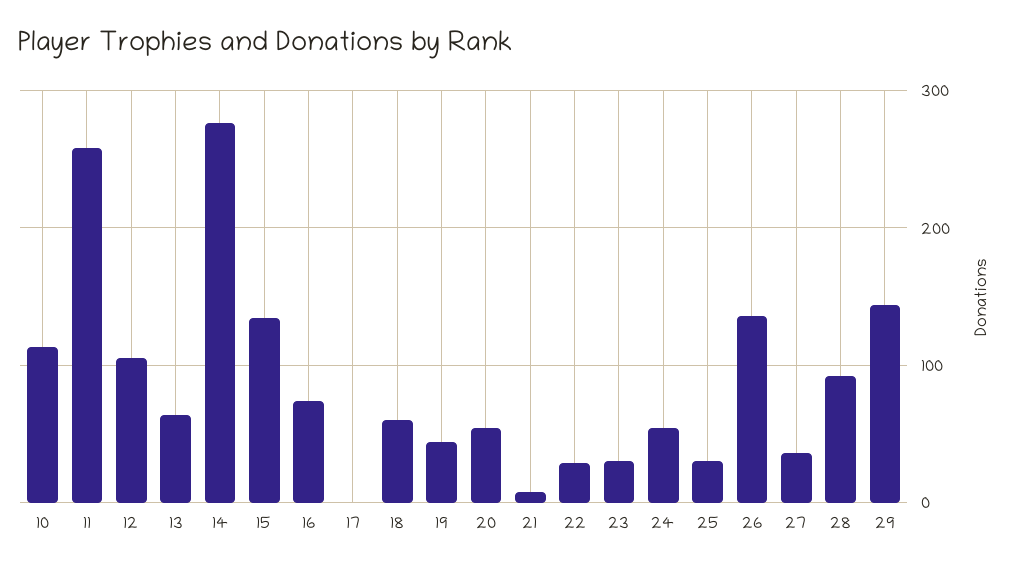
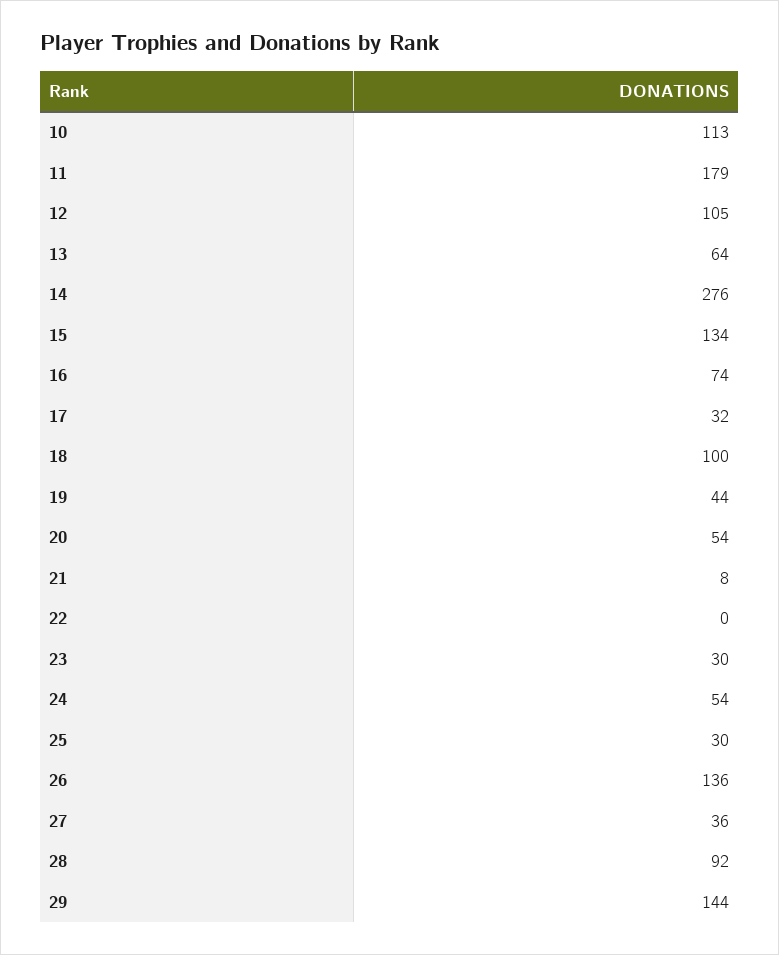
  {
    "10": 113,
-   "11": 260,
+   "11": 179,
    "12": 105,
    "13": 64,
    "14": 276,
    "15": 134,
    "16": 74,
-   "17": 0,
+   "17": 32,
-   "18": 60,
+   "18": 100,
    "19": 44,
    "20": 54,
    "21": 8,
-   "22": 30,
+   "22": 0,
    "23": 30,
    "24": 54,
    "25": 30,
    "26": 136,
    "27": 36,
    "28": 92,
    "29": 144
  }

